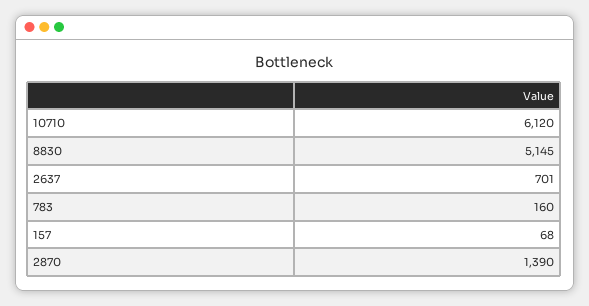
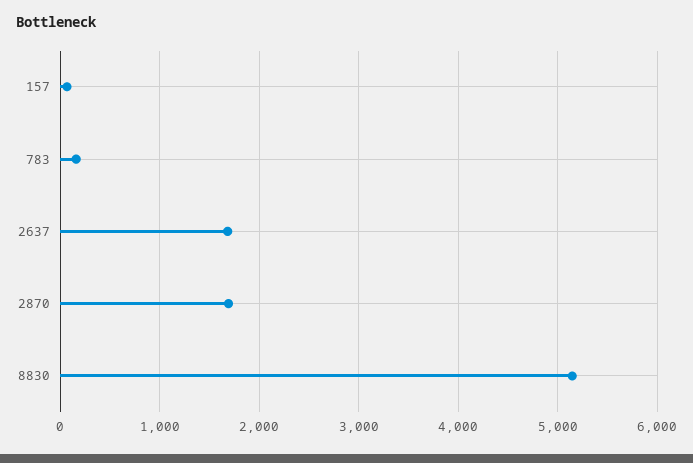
  {
-   "10710": 6120,
    "8830": 5145,
-   "2637": 701,
+   "2637": 1700,
    "783": 160,
    "157": 68,
-   "2870": 1390
+   "2870": 1700
  }

